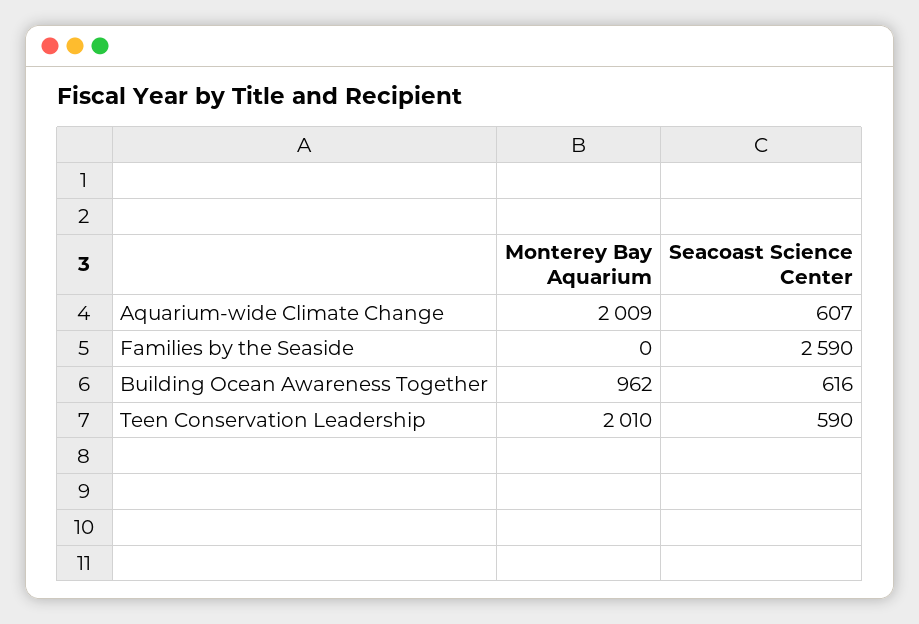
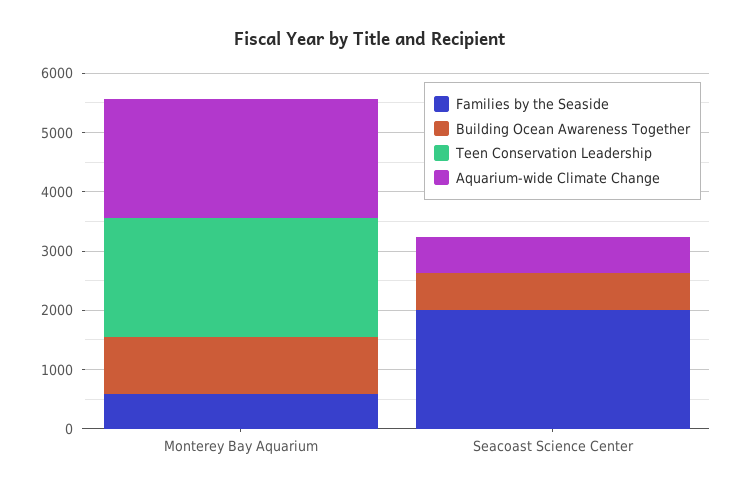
  {
    "Aquarium-wide Climate Change": {
      "Monterey Bay Aquarium": 2009,
      "Seacoast Science Center": 607
    },
    "Families by the Seaside": {
-     "Monterey Bay Aquarium": 0,
+     "Monterey Bay Aquarium": 600,
-     "Seacoast Science Center": 2590
+     "Seacoast Science Center": 2000
    },
    "Building Ocean Awareness Together": {
      "Monterey Bay Aquarium": 962,
      "Seacoast Science Center": 616
    },
    "Teen Conservation Leadership": {
      "Monterey Bay Aquarium": 2010,
-     "Seacoast Science Center": 590
+     "Seacoast Science Center": 0
    }
  }

